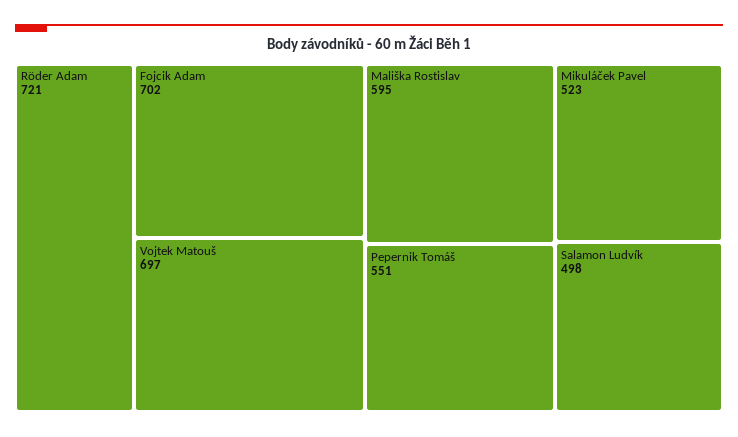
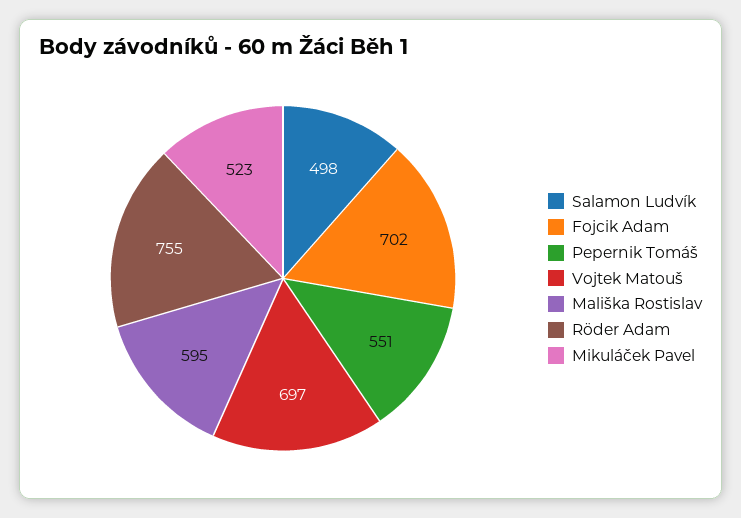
  {
-   "Röder Adam": 721,
+   "Röder Adam": 755,
    "Fojcik Adam": 702,
    "Vojtek Matouš": 697,
    "Mališka Rostislav": 595,
    "Pepernik Tomáš": 551,
    "Mikuláček Pavel": 523,
    "Salamon Ludvík": 498
  }

